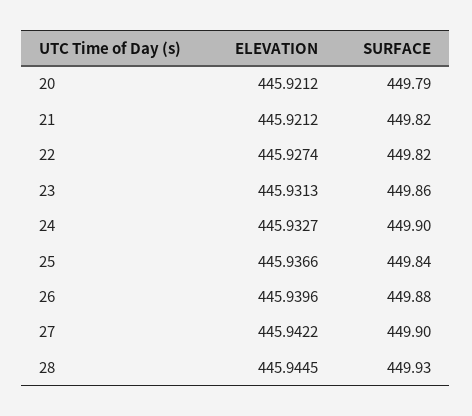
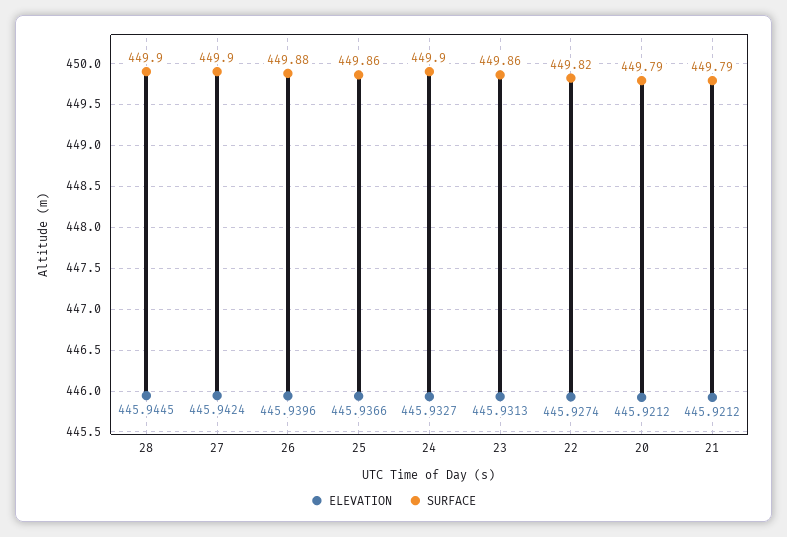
  {
    "ELEVATION": {
      "20": 445.9212,
      "21": 445.9212,
      "22": 445.9274,
      "23": 445.9313,
      "24": 445.9327,
      "25": 445.9366,
      "26": 445.9396,
-     "27": 445.9422,
+     "27": 445.9424,
      "28": 445.9445
    },
    "SURFACE": {
      "20": 449.79,
-     "21": 449.82,
+     "21": 449.79,
      "22": 449.82,
      "23": 449.86,
      "24": 449.9,
-     "25": 449.84,
+     "25": 449.86,
      "26": 449.88,
      "27": 449.9,
-     "28": 449.93
+     "28": 449.9
    }
  }

